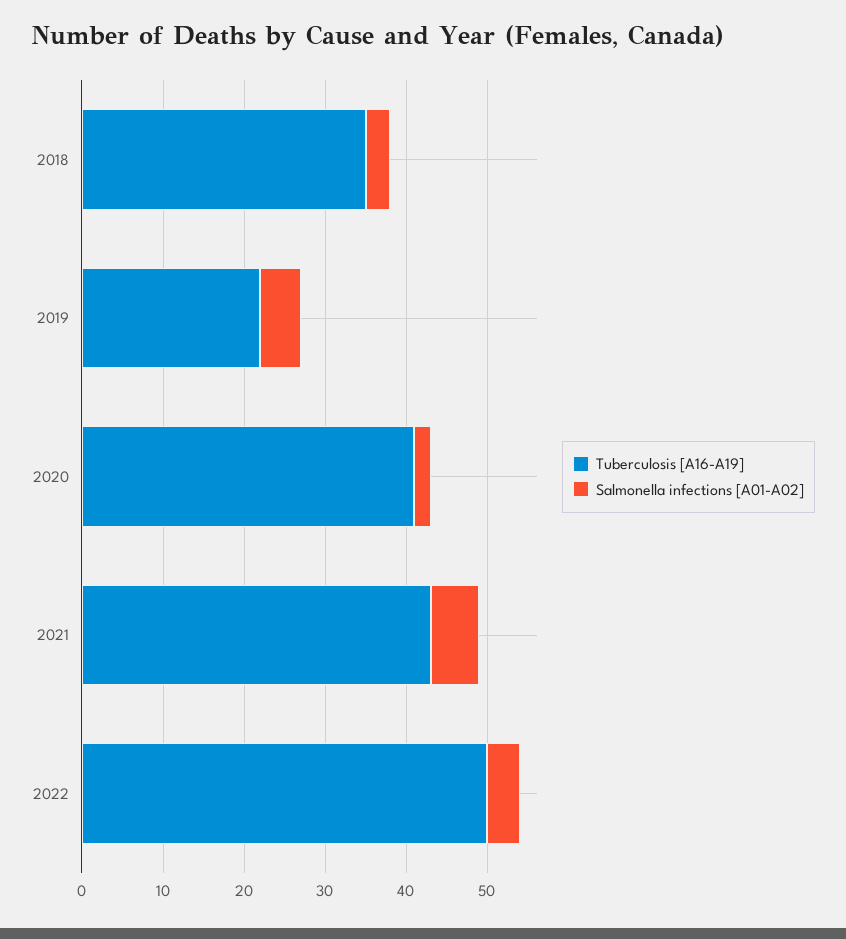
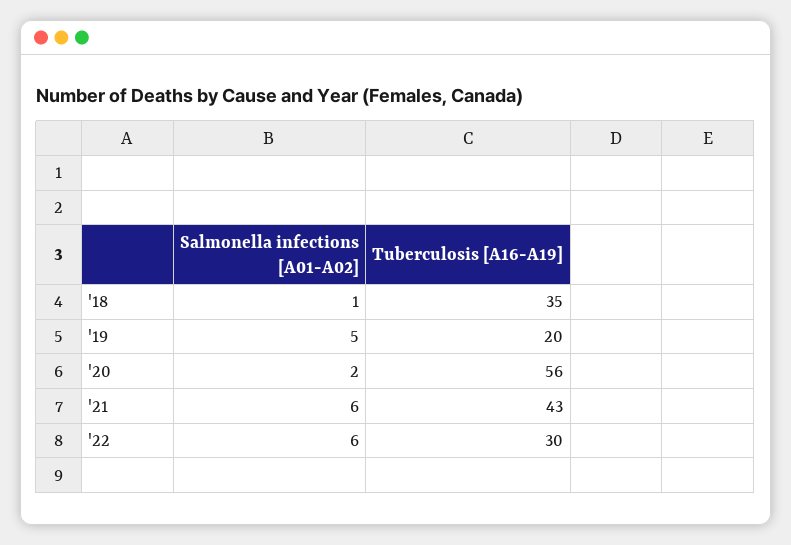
  {
    "Tuberculosis [A16-A19]": {
      "2018": 35,
-     "2019": 22,
+     "2019": 20,
-     "2020": 41,
+     "2020": 56,
      "2021": 43,
-     "2022": 50
+     "2022": 30
    },
    "Salmonella infections [A01-A02]": {
-     "2018": 3,
+     "2018": 1,
      "2019": 5,
      "2020": 2,
      "2021": 6,
-     "2022": 4
+     "2022": 6
    }
  }

